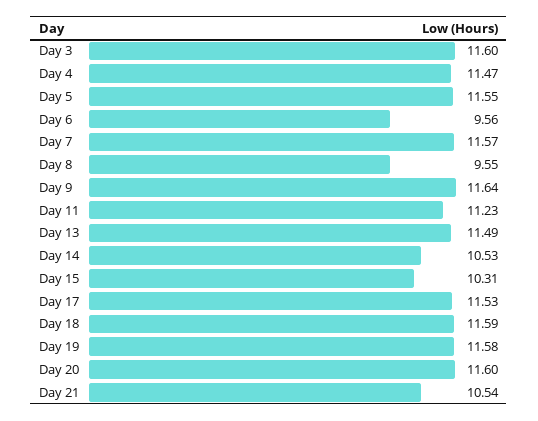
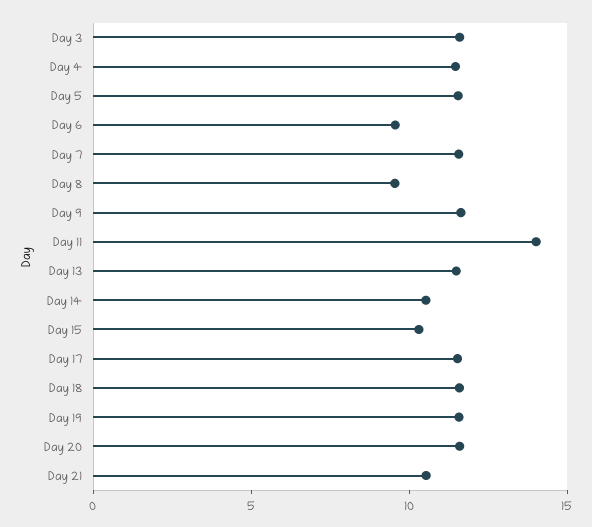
  {
    "Day 3": 11.6,
    "Day 4": 11.47,
    "Day 5": 11.55,
    "Day 6": 9.56,
    "Day 7": 11.57,
    "Day 8": 9.55,
    "Day 9": 11.64,
-   "Day 11": 11.23,
+   "Day 11": 14,
    "Day 13": 11.49,
    "Day 14": 10.53,
    "Day 15": 10.31,
    "Day 17": 11.53,
    "Day 18": 11.59,
    "Day 19": 11.58,
    "Day 20": 11.6,
    "Day 21": 10.54
  }

